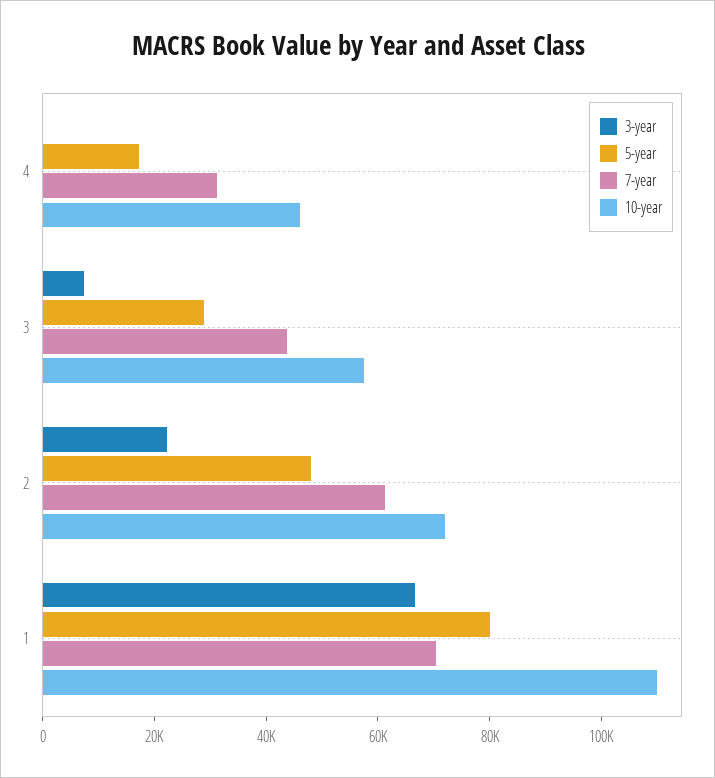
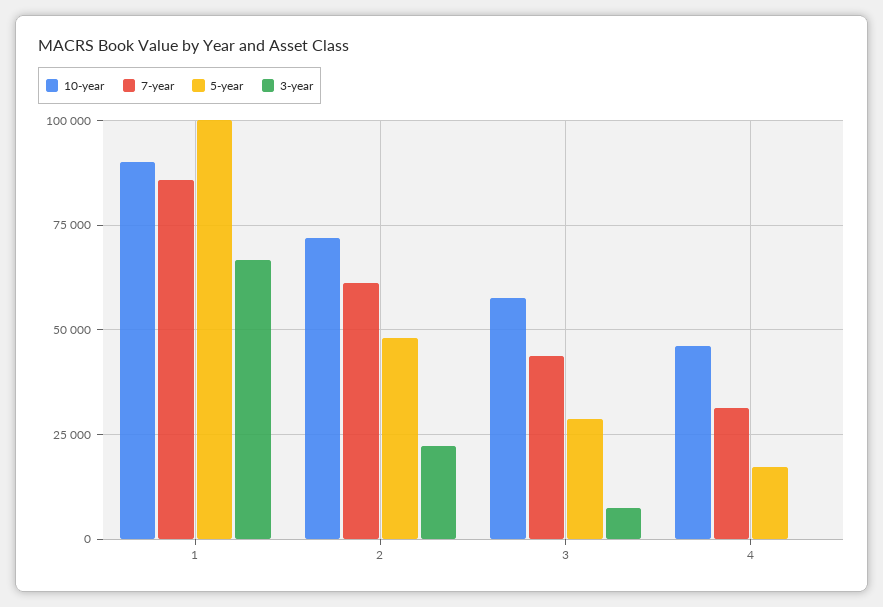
  {
    "3-year": {
      "4": 0,
      "3": 7500,
      "2": 22500,
      "1": 67500
    },
    "5-year": {
      "4": 17500,
      "3": 30000,
      "2": 47500,
-     "1": 80000
+     "1": 100000
    },
    "7-year": {
      "4": 30000,
      "3": 42500,
      "2": 60000,
-     "1": 70000
+     "1": 85000
    },
    "10-year": {
      "4": 45000,
      "3": 57500,
      "2": 72500,
-     "1": 110000
+     "1": 90000
    }
  }

